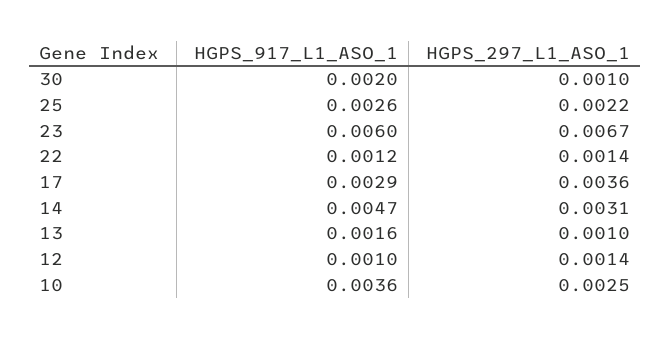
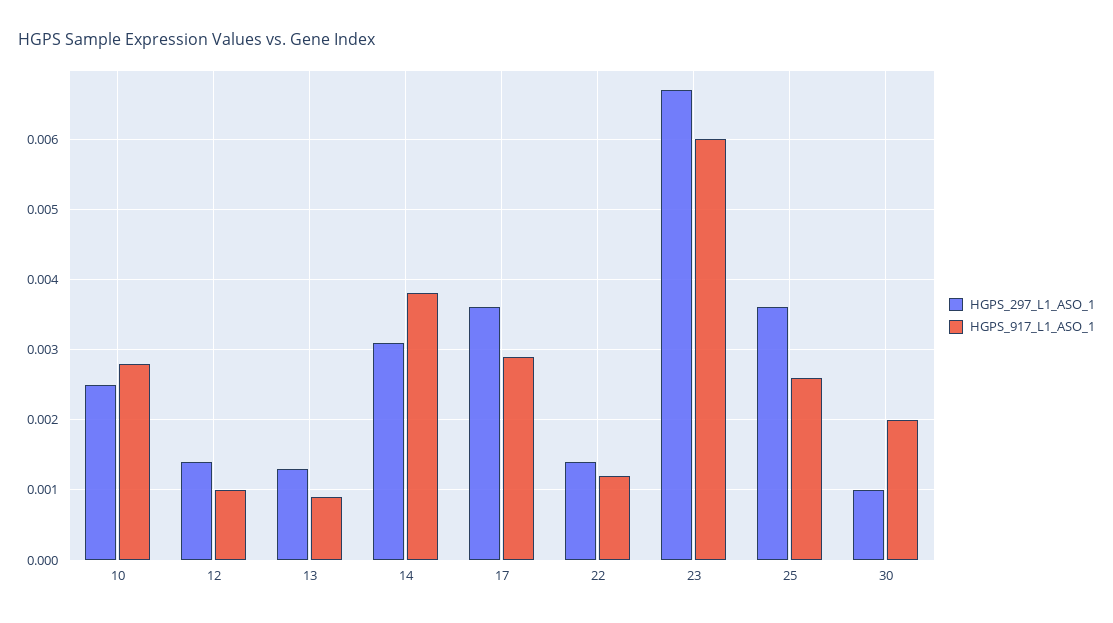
  {
    "HGPS_917_L1_ASO_1": {
      "30": 0.002,
      "25": 0.0026,
      "23": 0.006,
      "22": 0.0012,
      "17": 0.0029,
-     "14": 0.0047,
+     "14": 0.0038,
-     "13": 0.0016,
+     "13": 0.0009,
      "12": 0.001,
-     "10": 0.0036
+     "10": 0.0028
    },
    "HGPS_297_L1_ASO_1": {
      "30": 0.001,
-     "25": 0.0022,
+     "25": 0.0036,
      "23": 0.0067,
      "22": 0.0014,
      "17": 0.0036,
      "14": 0.0031,
-     "13": 0.001,
+     "13": 0.0013,
      "12": 0.0014,
      "10": 0.0025
    }
  }

